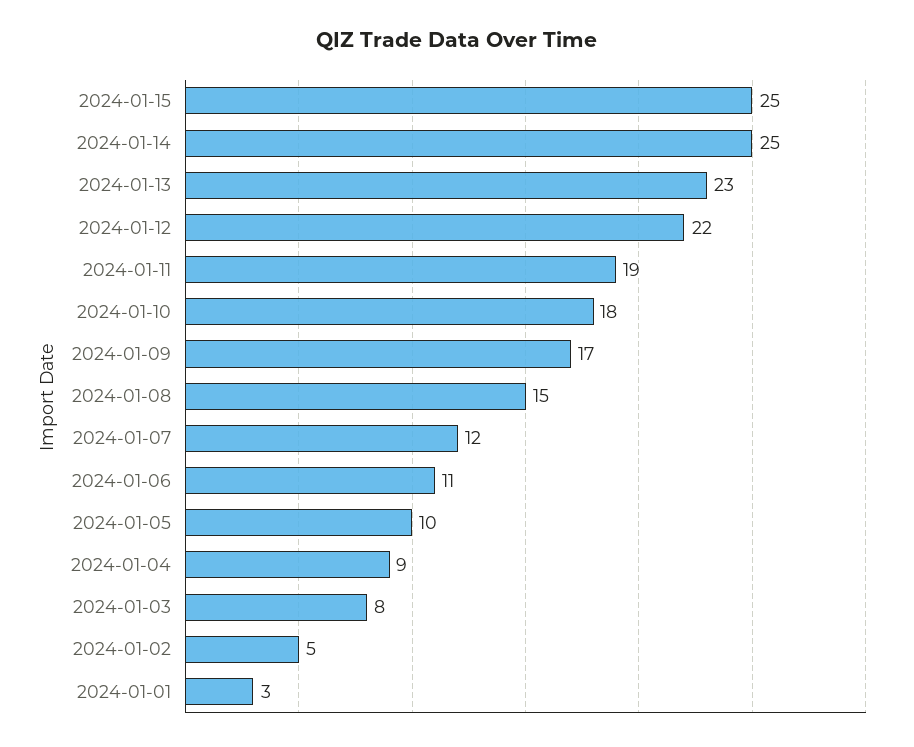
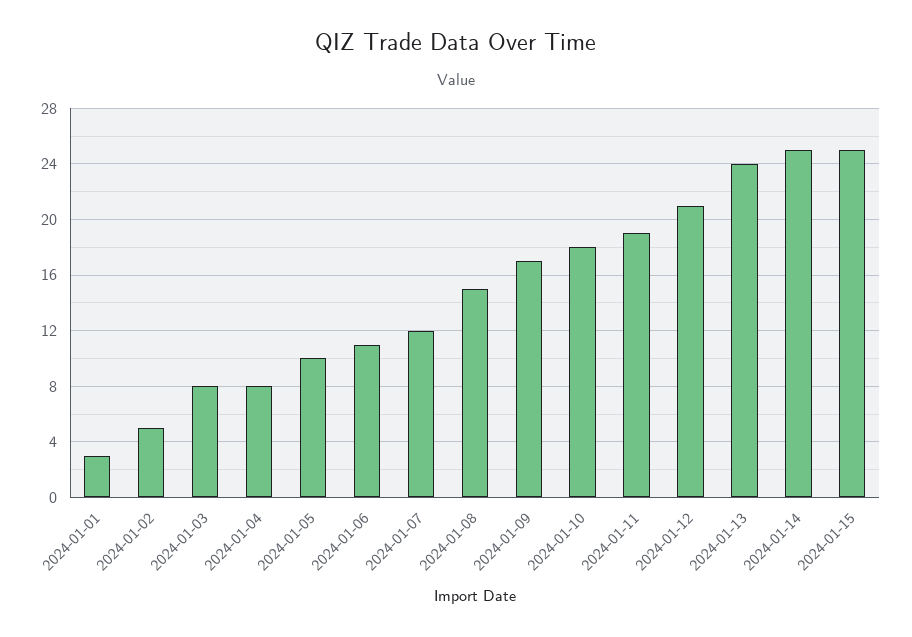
  {
    "2024-01-15": 25,
    "2024-01-14": 25,
-   "2024-01-13": 23,
+   "2024-01-13": 24,
-   "2024-01-12": 22,
+   "2024-01-12": 21,
    "2024-01-11": 19,
    "2024-01-10": 18,
    "2024-01-09": 17,
    "2024-01-08": 15,
    "2024-01-07": 12,
    "2024-01-06": 11,
    "2024-01-05": 10,
-   "2024-01-04": 9,
+   "2024-01-04": 8,
    "2024-01-03": 8,
    "2024-01-02": 5,
    "2024-01-01": 3
  }

